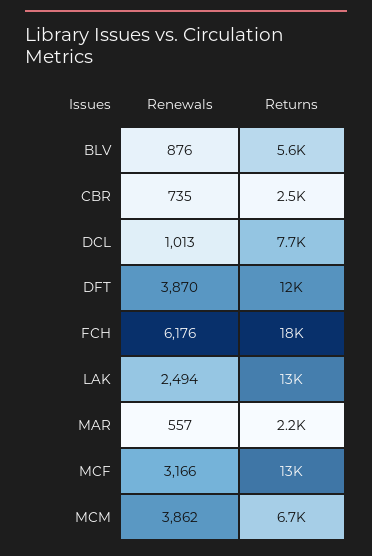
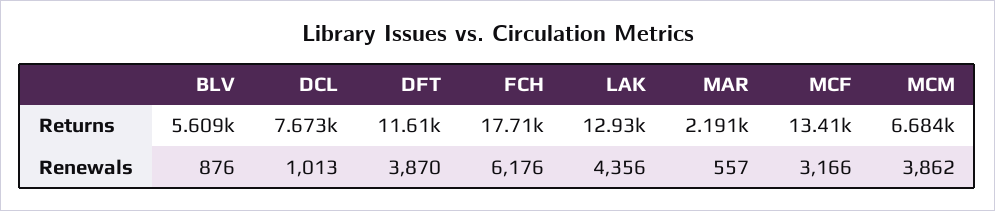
  {
    "Renewals": {
      "BLV": 876,
-     "CBR": 735,
      "DCL": 1013,
      "DFT": 3870,
      "FCH": 6176,
-     "LAK": 2494,
+     "LAK": 4356,
      "MAR": 557,
      "MCF": 3166,
      "MCM": 3862
    },
    "Returns": {
      "BLV": 5609,
-     "CBR": 2500,
      "DCL": 7673,
      "DFT": 11610,
      "FCH": 17710,
      "LAK": 12930,
      "MAR": 2191,
      "MCF": 13410,
      "MCM": 6684
    }
  }

